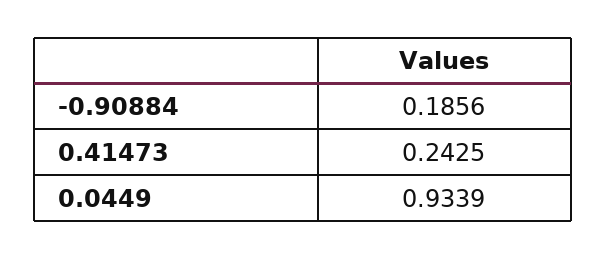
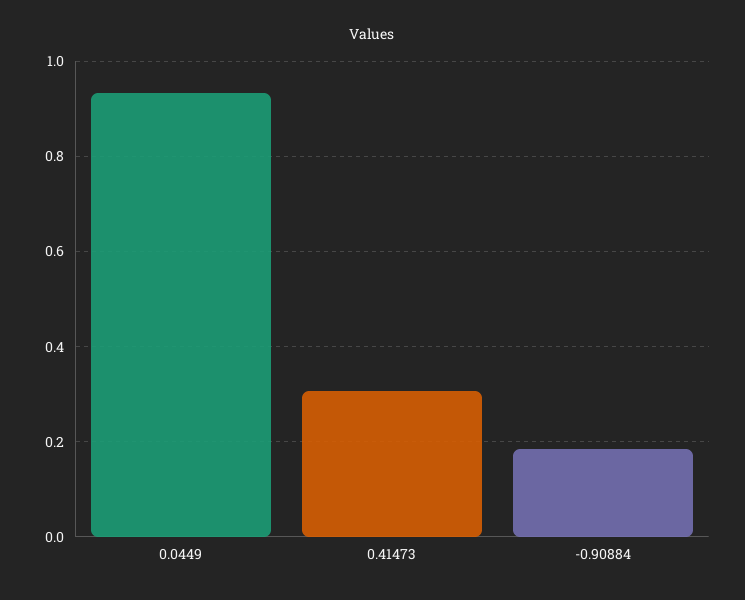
  {
    "-0.90884": 0.1856,
-   "0.41473": 0.2425,
+   "0.41473": 0.3,
    "0.0449": 0.9339
  }

